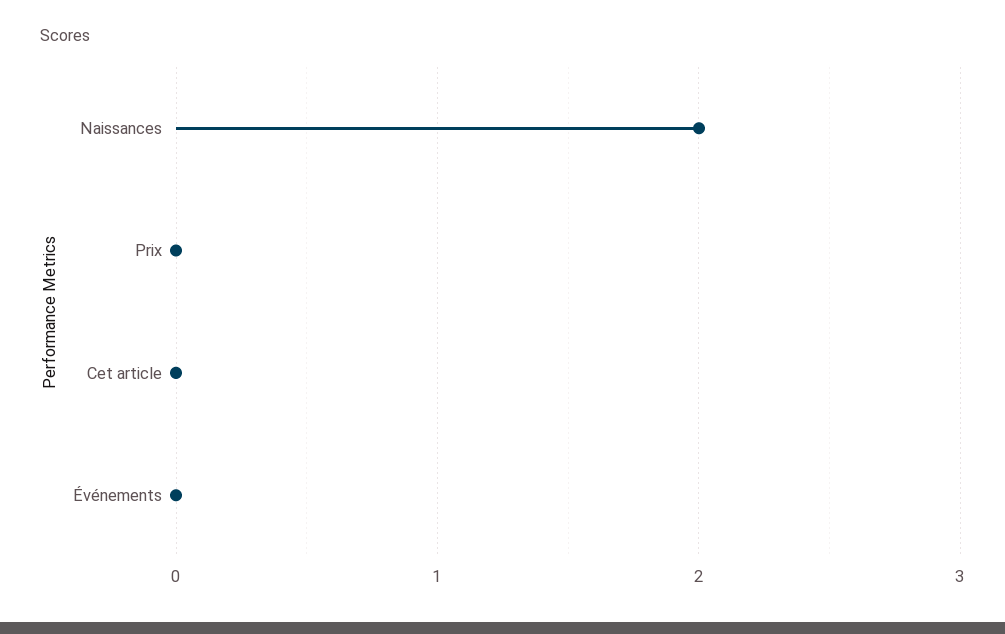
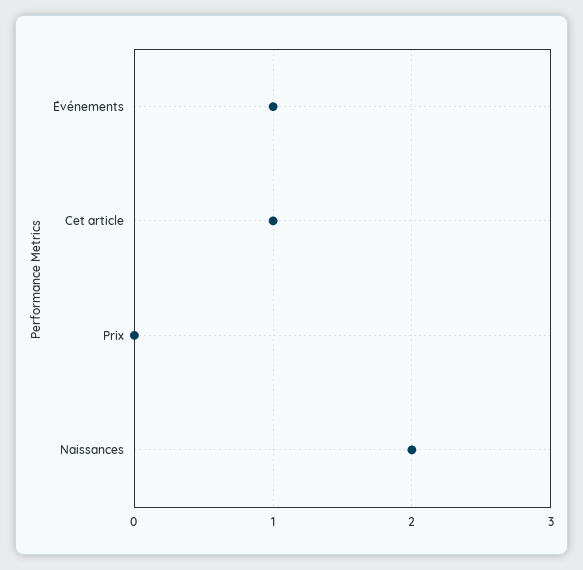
  {
    "Naissances": 2,
    "Prix": 0,
-   "Cet article": 0,
+   "Cet article": 1,
-   "Événements": 0
+   "Événements": 1
  }

